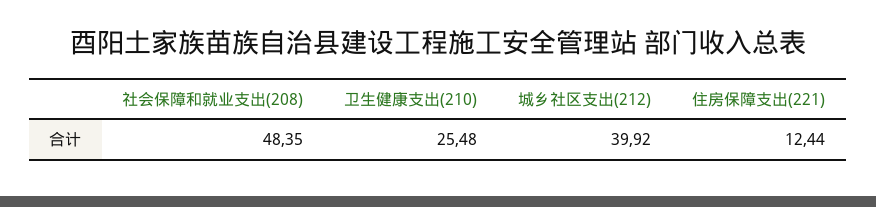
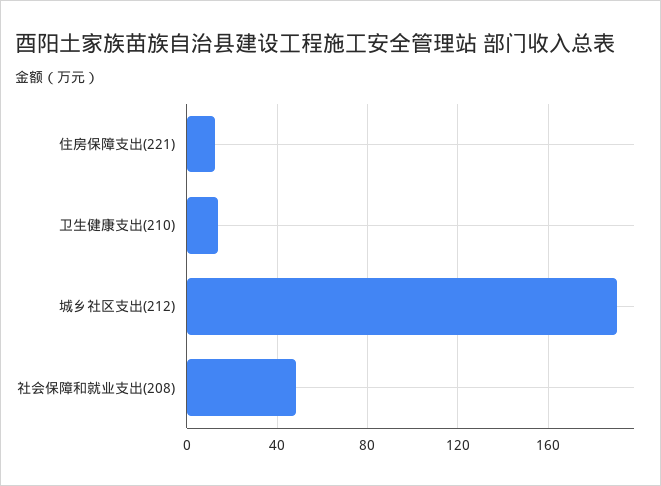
  {
    "社会保障和就业支出(208)": 48.35,
-   "卫生健康支出(210)": 25.48,
+   "卫生健康支出(210)": 15,
-   "城乡社区支出(212)": 39.92,
+   "城乡社区支出(212)": 190,
    "住房保障支出(221)": 12.44
  }

